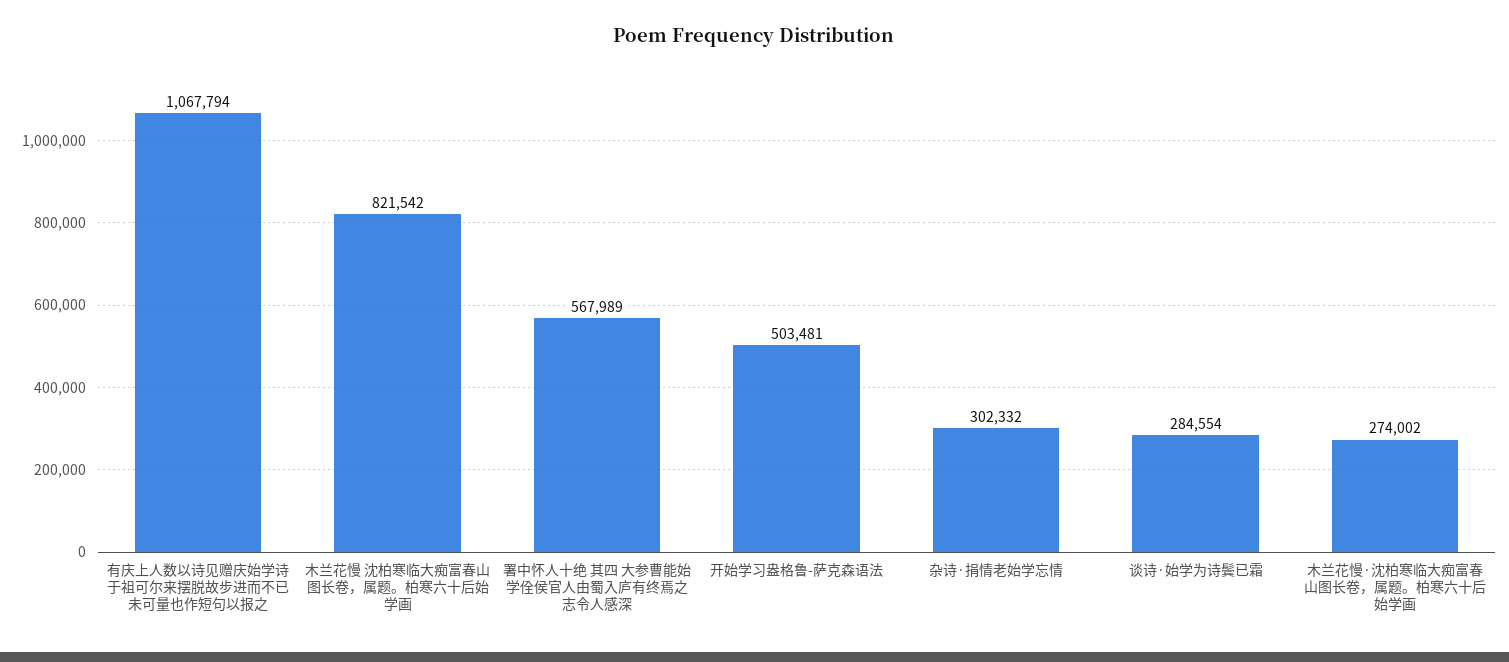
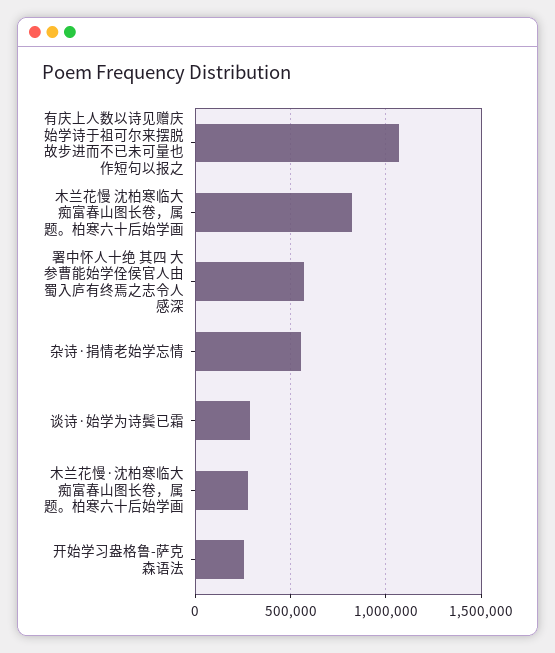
  {
    "有庆上人数以诗见赠庆始学诗于祖可尔来摆脱故步进而不已未可量也作短句以报之": 1067794,
    "木兰花慢 沈柏寒临大痴富春山图长卷，属题。柏寒六十后始学画": 821542,
    "署中怀人十绝 其四 大参曹能始学佺侯官人由蜀入庐有终焉之志令人感深": 567989,
-   "开始学习盎格鲁-萨克森语法": 503481,
+   "开始学习盎格鲁-萨克森语法": 250000,
-   "杂诗·捐情老始学忘情": 302332,
+   "杂诗·捐情老始学忘情": 550000,
    "谈诗·始学为诗鬓已霜": 284554,
    "木兰花慢·沈柏寒临大痴富春山图长卷，属题。柏寒六十后始学画": 274002
  }

